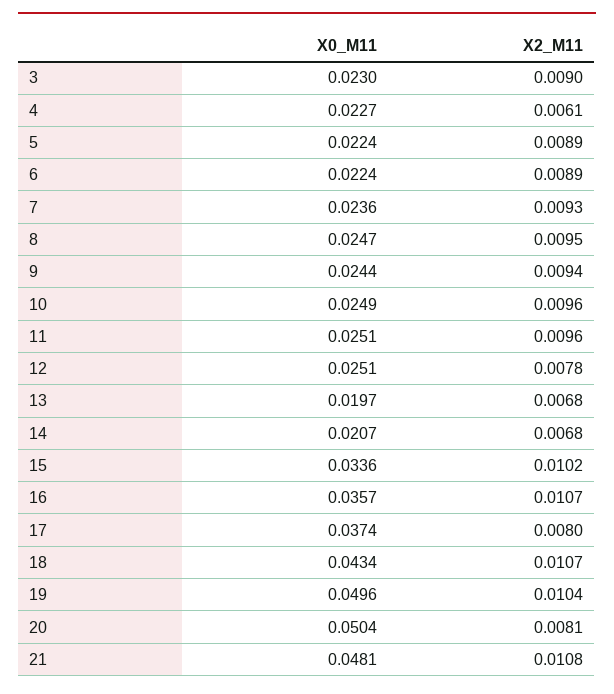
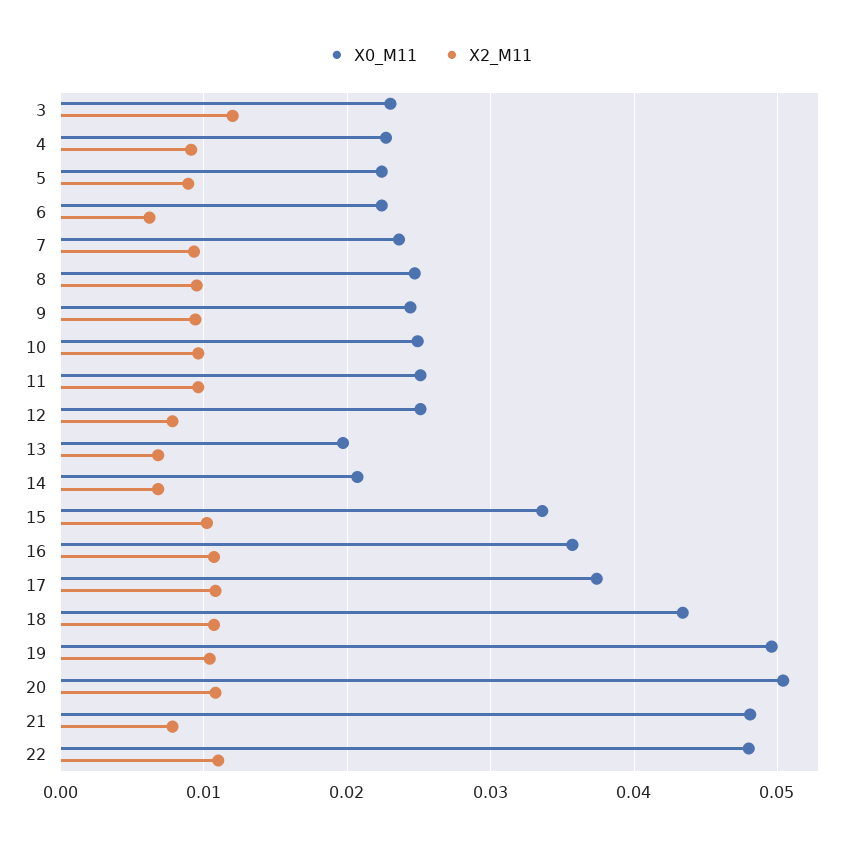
  {
    "X0_M11": {
      "3": 0.023,
      "4": 0.0227,
      "5": 0.0224,
      "6": 0.0224,
      "7": 0.0236,
      "8": 0.0247,
      "9": 0.0244,
      "10": 0.0249,
      "11": 0.0251,
      "12": 0.0251,
      "13": 0.0197,
      "14": 0.0207,
      "15": 0.0336,
      "16": 0.0357,
      "17": 0.0374,
      "18": 0.0434,
      "19": 0.0496,
      "20": 0.0504,
-     "21": 0.0481
+     "21": 0.0481,
+     "22": 0.048
    },
    "X2_M11": {
-     "3": 0.009,
+     "3": 0.012,
-     "4": 0.0061,
+     "4": 0.009,
      "5": 0.0089,
-     "6": 0.0089,
+     "6": 0.006,
      "7": 0.0093,
      "8": 0.0095,
      "9": 0.0094,
      "10": 0.0096,
      "11": 0.0096,
      "12": 0.0078,
      "13": 0.0068,
      "14": 0.0068,
      "15": 0.0102,
      "16": 0.0107,
-     "17": 0.008,
+     "17": 0.011,
      "18": 0.0107,
      "19": 0.0104,
-     "20": 0.0081,
+     "20": 0.011,
-     "21": 0.0108
+     "21": 0.008,
+     "22": 0.011
    }
  }

